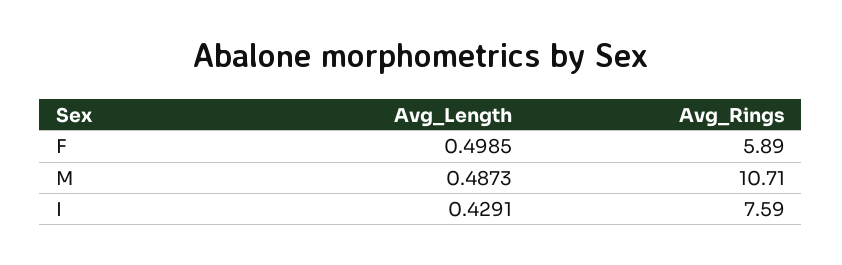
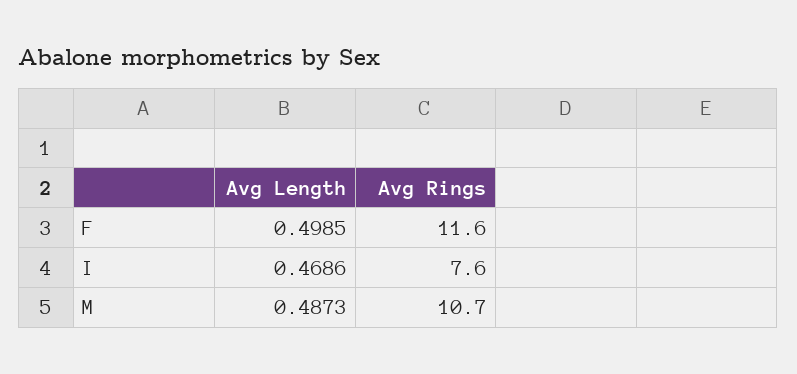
  {
    "Avg_Length": {
      "F": 0.4985,
      "M": 0.4873,
-     "I": 0.4291
+     "I": 0.4686
    },
    "Avg_Rings": {
-     "F": 5.89,
+     "F": 11.6,
      "M": 10.71,
      "I": 7.59
    }
  }

